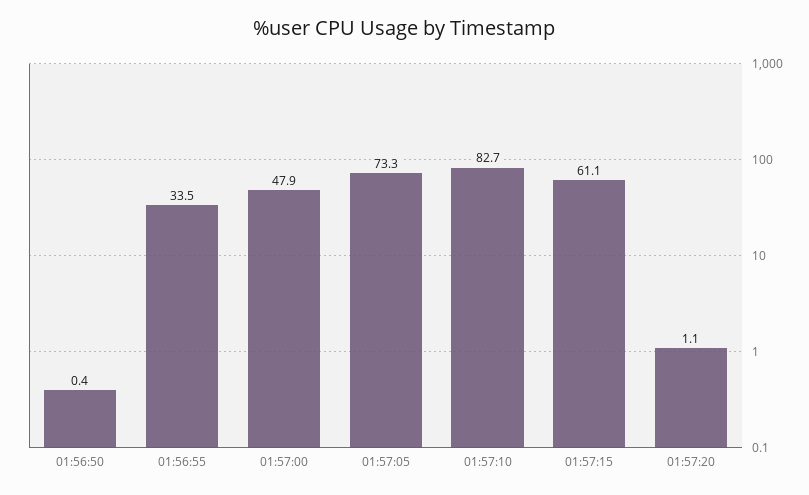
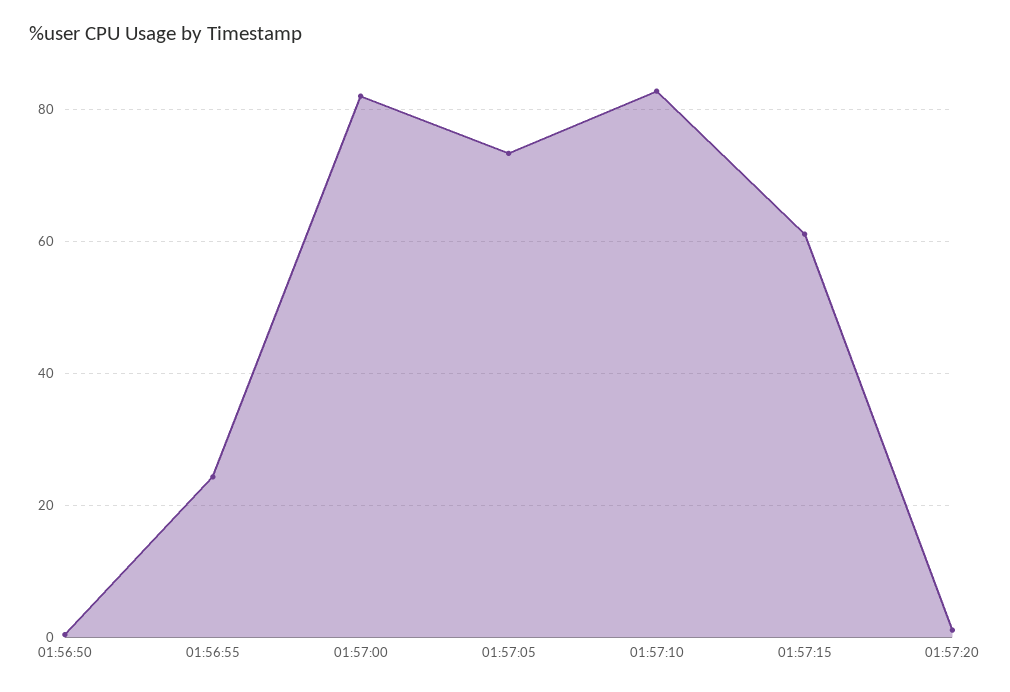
  {
    "01:56:50": 0.4,
-   "01:56:55": 33.5,
+   "01:56:55": 24,
-   "01:57:00": 47.9,
+   "01:57:00": 82,
    "01:57:05": 73.3,
    "01:57:10": 82.7,
    "01:57:15": 61.1,
    "01:57:20": 1.1
  }

